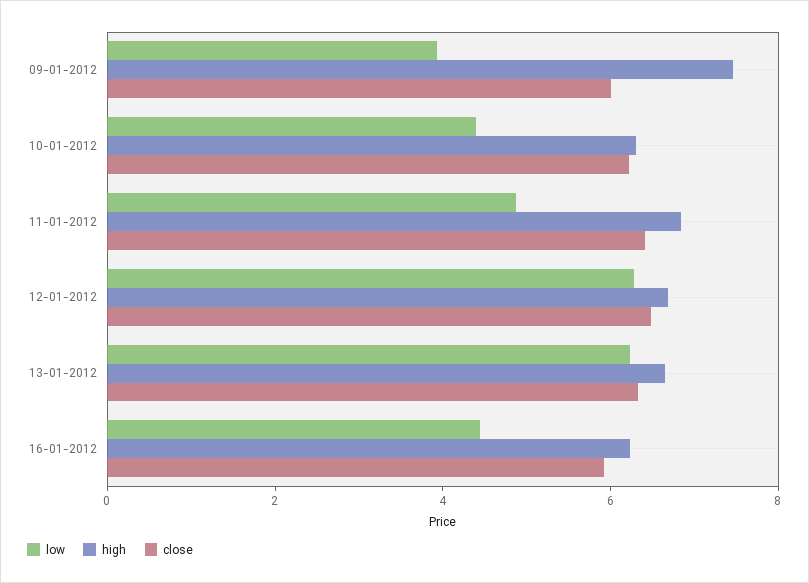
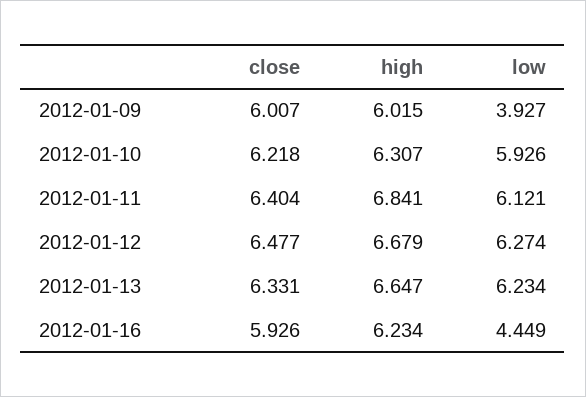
  {
    "low": {
      "09-01-2012": 3.927,
-     "10-01-2012": 4.5,
+     "10-01-2012": 5.926,
-     "11-01-2012": 5,
+     "11-01-2012": 6.121,
      "12-01-2012": 6.274,
      "13-01-2012": 6.234,
      "16-01-2012": 4.449
    },
    "high": {
-     "09-01-2012": 7.5,
+     "09-01-2012": 6.015,
      "10-01-2012": 6.307,
      "11-01-2012": 6.841,
      "12-01-2012": 6.679,
      "13-01-2012": 6.647,
      "16-01-2012": 6.234
    },
    "close": {
      "09-01-2012": 6.007,
      "10-01-2012": 6.218,
      "11-01-2012": 6.404,
      "12-01-2012": 6.477,
      "13-01-2012": 6.331,
      "16-01-2012": 5.926
    }
  }

